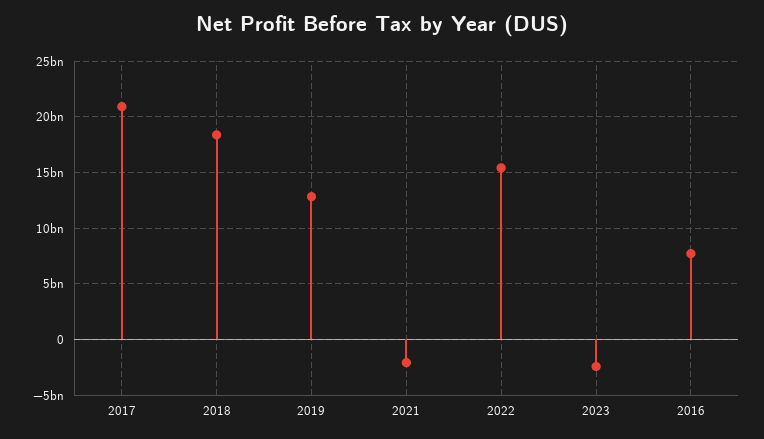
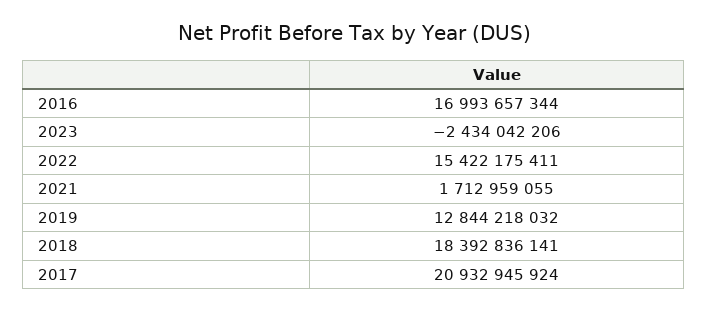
  {
    "2017": 20932945924,
    "2018": 18392836141,
    "2019": 12844218032,
-   "2021": -2000000000,
+   "2021": 1712959055,
    "2022": 15422175411,
    "2023": -2434042206,
-   "2016": 8000000000
+   "2016": 16993657344
  }

